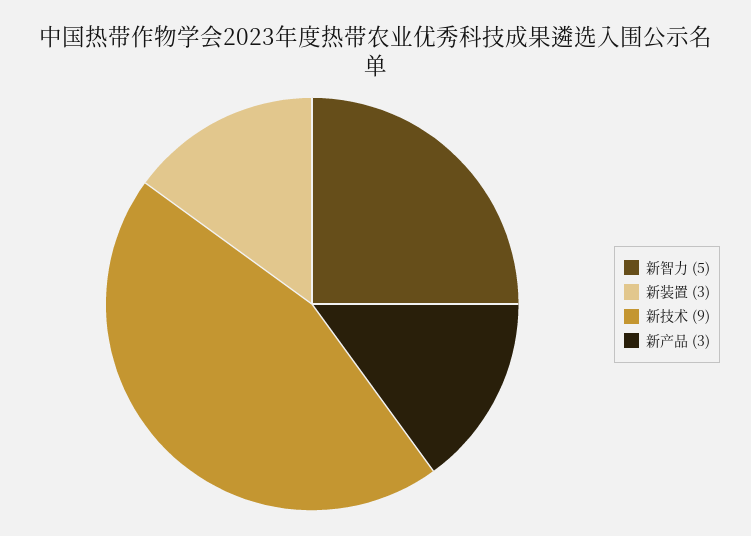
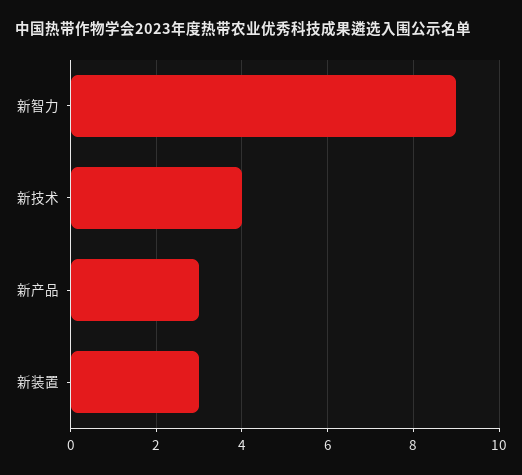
  {
-   "新智力": 5,
+   "新智力": 9,
    "新装置": 3,
-   "新技术": 9,
+   "新技术": 4,
    "新产品": 3
  }

